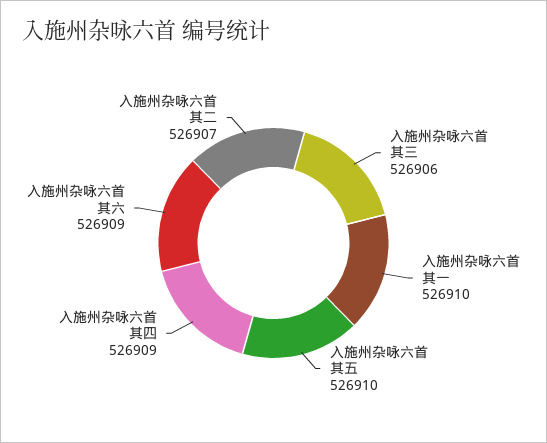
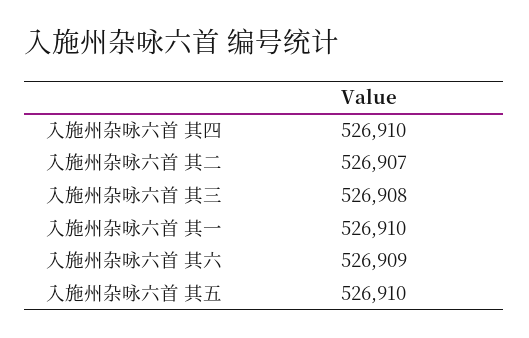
  {
-   "入施州杂咏六首 其三": 526906,
+   "入施州杂咏六首 其三": 526908,
    "入施州杂咏六首 其一": 526910,
    "入施州杂咏六首 其五": 526910,
-   "入施州杂咏六首 其四": 526909,
+   "入施州杂咏六首 其四": 526910,
    "入施州杂咏六首 其六": 526909,
    "入施州杂咏六首 其二": 526907
  }

